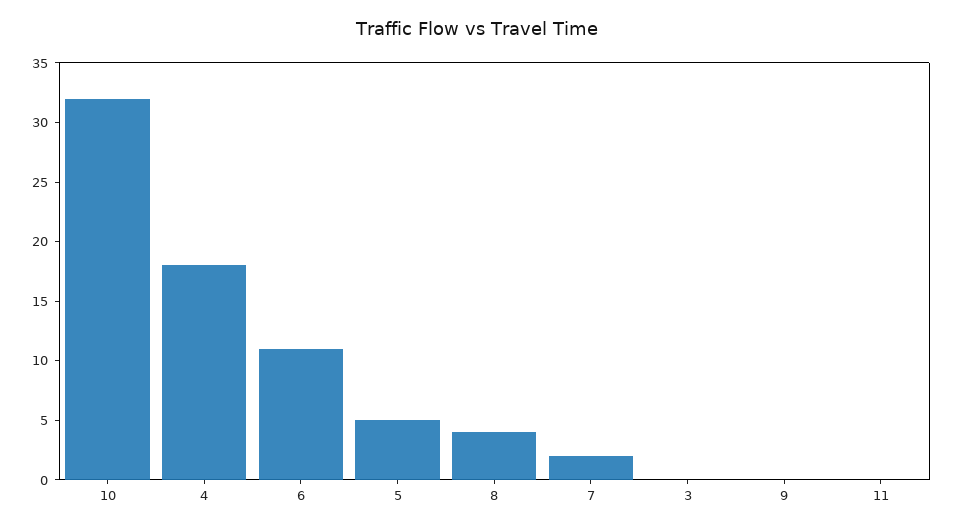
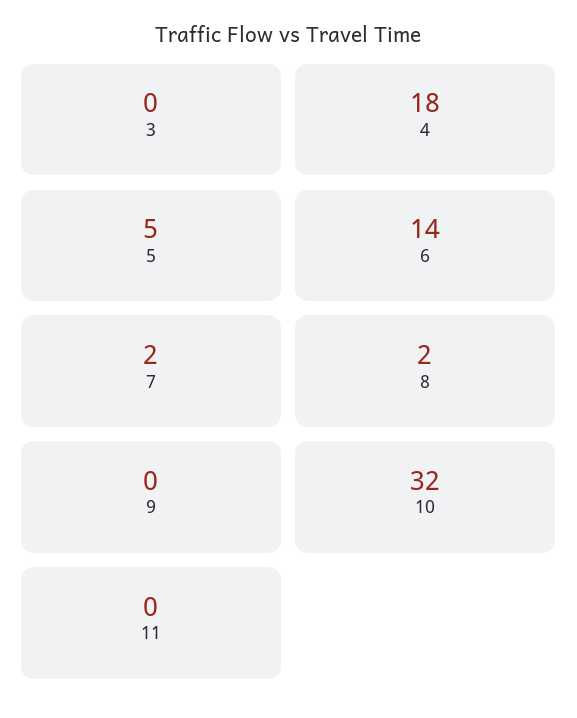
  {
    "10": 32,
    "4": 18,
-   "6": 11,
+   "6": 14,
    "5": 5,
-   "8": 4,
+   "8": 2,
    "7": 2,
    "3": 0,
    "9": 0,
    "11": 0
  }

